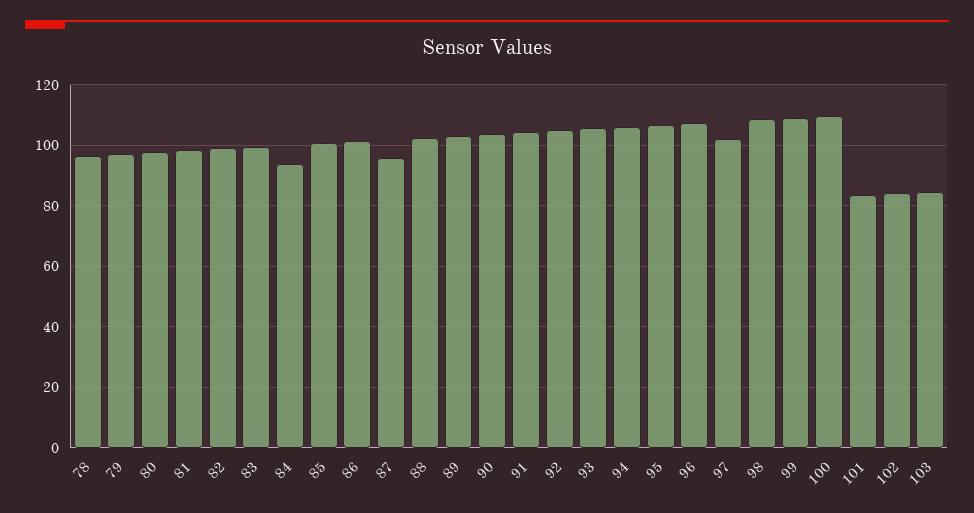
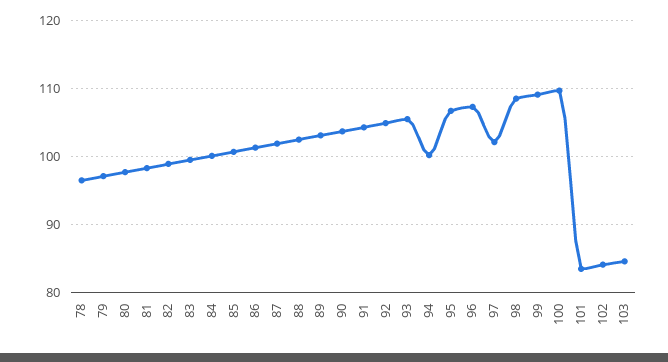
  {
    "78": 97,
    "79": 97,
    "80": 98,
    "81": 98,
    "82": 99,
    "83": 100,
-   "84": 94,
+   "84": 100,
    "85": 101,
    "86": 101,
-   "87": 96,
+   "87": 102,
    "88": 103,
    "89": 103,
    "90": 104,
    "91": 104,
    "92": 105,
    "93": 106,
-   "94": 106,
+   "94": 100,
    "95": 107,
    "96": 107,
    "97": 102,
    "98": 109,
    "99": 109,
    "100": 110,
    "101": 84,
    "102": 84,
    "103": 85
  }

